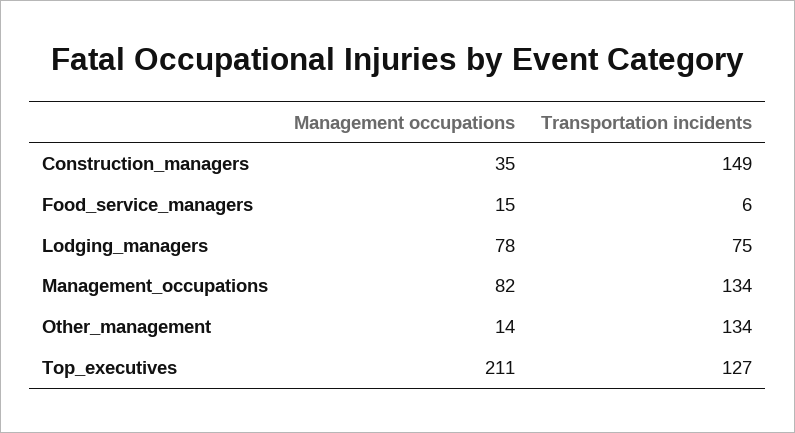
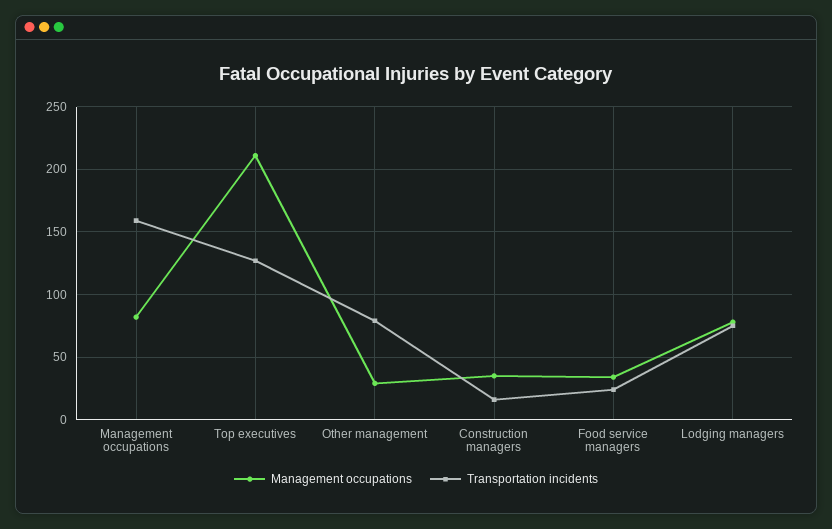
  {
    "Management occupations": {
      "Construction_managers": 35,
-     "Food_service_managers": 15,
+     "Food_service_managers": 35,
      "Lodging_managers": 78,
      "Management_occupations": 82,
-     "Other_management": 14,
+     "Other_management": 30,
      "Top_executives": 211
    },
    "Transportation incidents": {
-     "Construction_managers": 149,
+     "Construction_managers": 15,
-     "Food_service_managers": 6,
+     "Food_service_managers": 25,
      "Lodging_managers": 75,
-     "Management_occupations": 134,
+     "Management_occupations": 160,
-     "Other_management": 134,
+     "Other_management": 80,
      "Top_executives": 127
    }
  }

